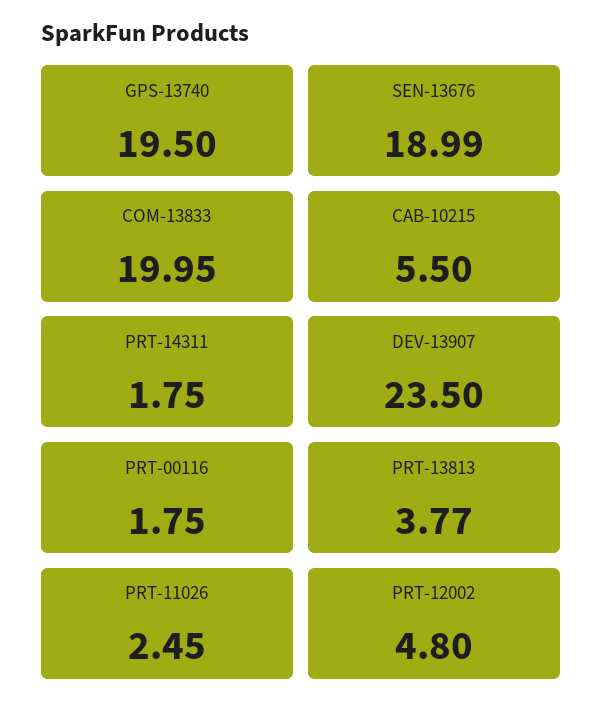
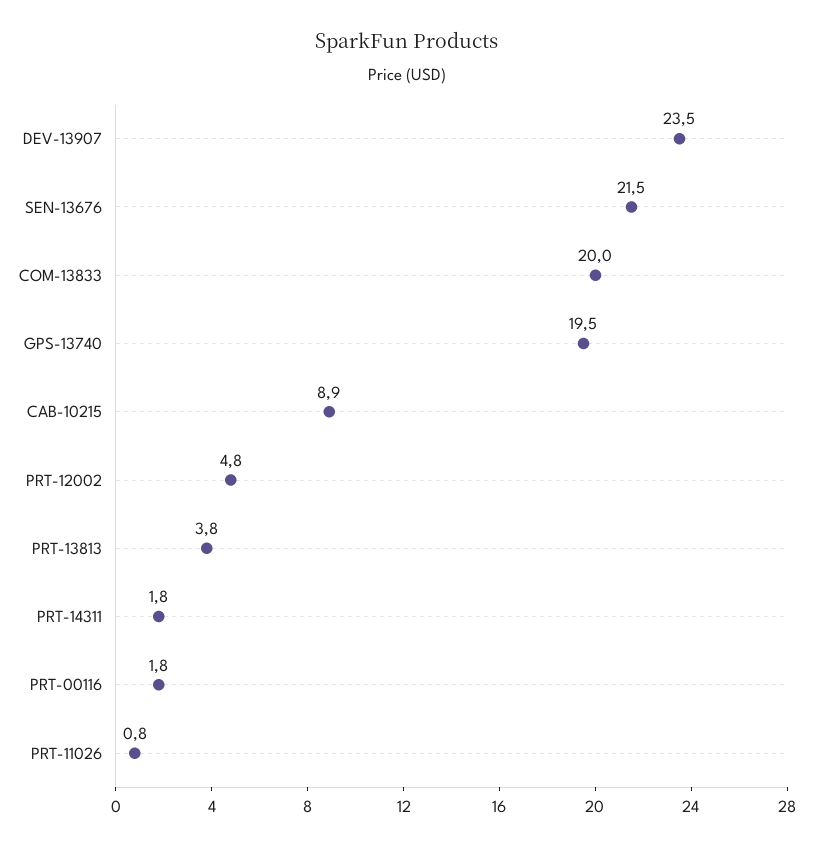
  {
    "GPS-13740": 19.5,
-   "SEN-13676": 18.99,
+   "SEN-13676": 21.5,
    "COM-13833": 19.95,
-   "CAB-10215": 5.5,
+   "CAB-10215": 8.9,
    "PRT-14311": 1.75,
    "DEV-13907": 23.5,
    "PRT-00116": 1.75,
    "PRT-13813": 3.77,
-   "PRT-11026": 2.45,
+   "PRT-11026": 0.8,
    "PRT-12002": 4.8
  }

